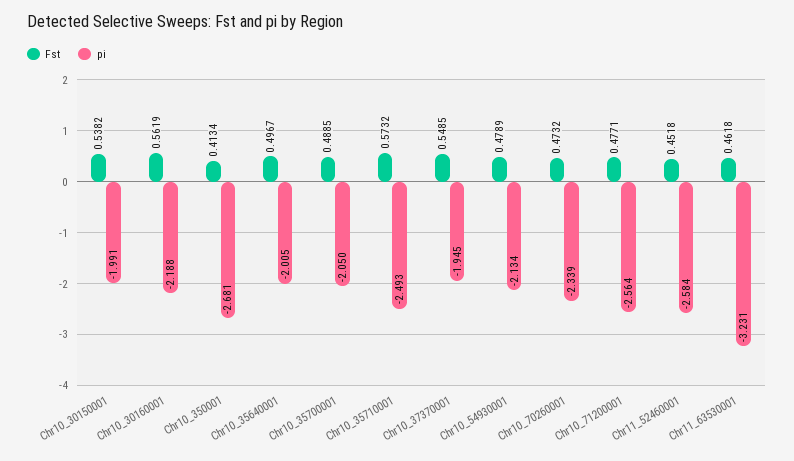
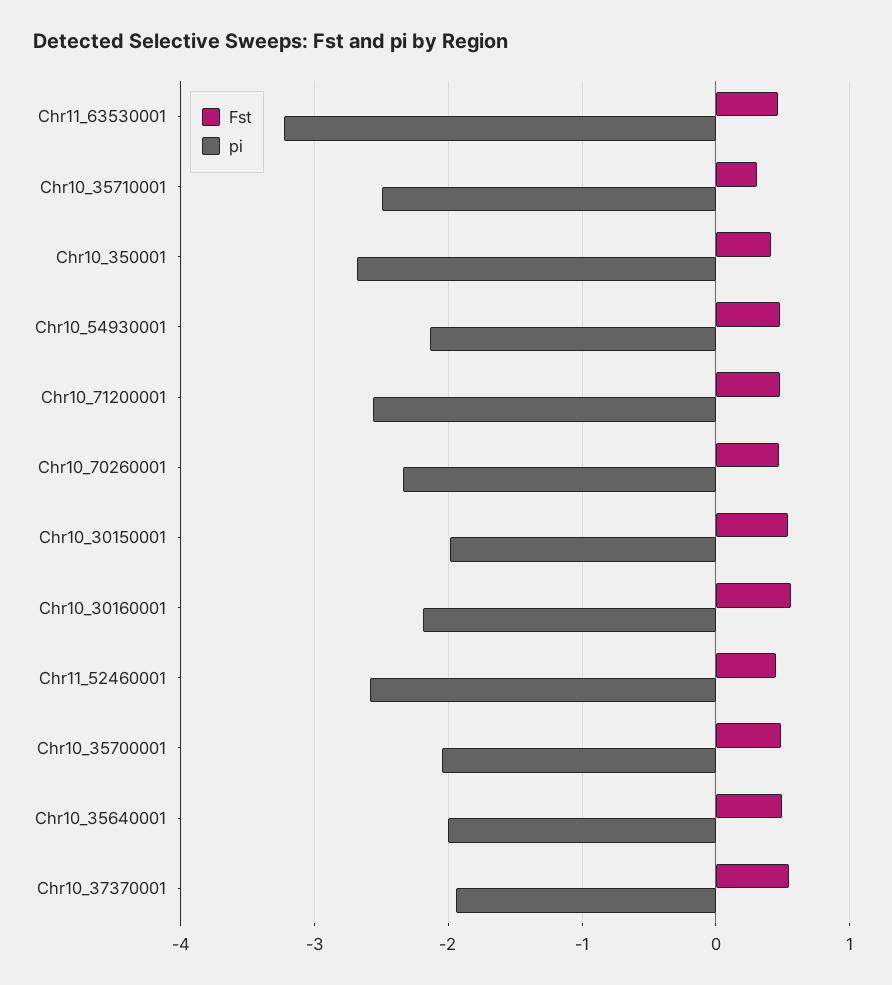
  {
    "Fst": {
      "Chr10_30150001": 0.5382,
      "Chr10_30160001": 0.5619,
      "Chr10_350001": 0.4134,
      "Chr10_35640001": 0.4967,
      "Chr10_35700001": 0.4885,
-     "Chr10_35710001": 0.5732,
+     "Chr10_35710001": 0.3,
      "Chr10_37370001": 0.5485,
      "Chr10_54930001": 0.4789,
      "Chr10_70260001": 0.4732,
      "Chr10_71200001": 0.4771,
      "Chr11_52460001": 0.4518,
      "Chr11_63530001": 0.4618
    },
    "pi": {
      "Chr10_30150001": -1.991,
      "Chr10_30160001": -2.188,
      "Chr10_350001": -2.681,
      "Chr10_35640001": -2.005,
      "Chr10_35700001": -2.05,
      "Chr10_35710001": -2.493,
      "Chr10_37370001": -1.945,
      "Chr10_54930001": -2.134,
      "Chr10_70260001": -2.339,
      "Chr10_71200001": -2.564,
      "Chr11_52460001": -2.584,
      "Chr11_63530001": -3.231
    }
  }

